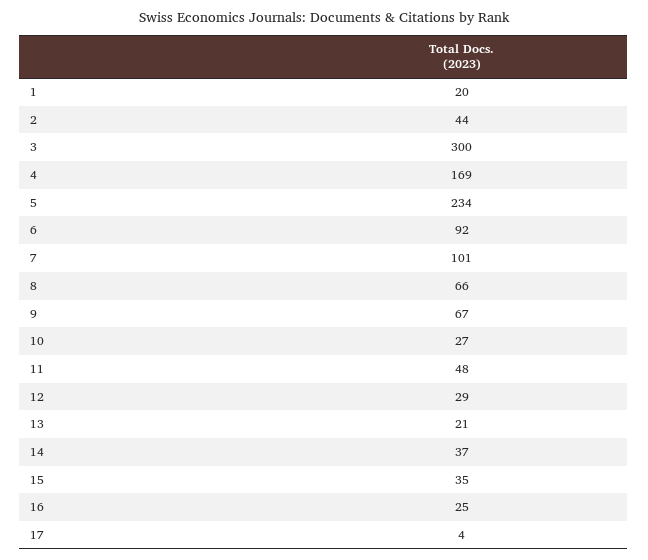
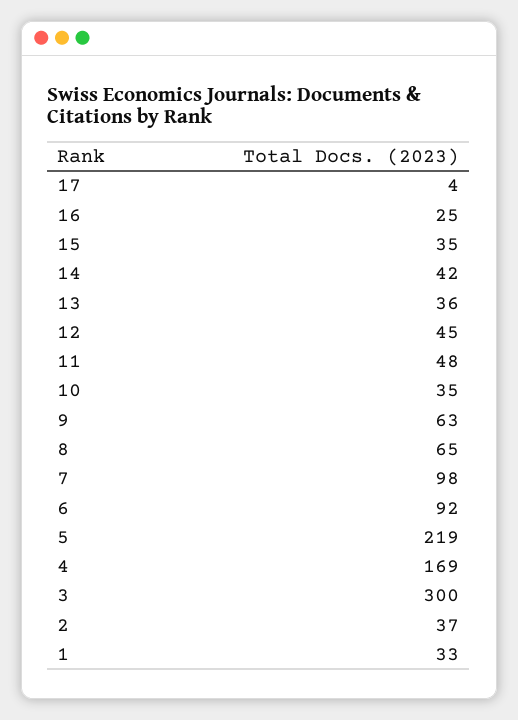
  {
-   "1": 20,
+   "1": 33,
-   "2": 44,
+   "2": 37,
    "3": 300,
    "4": 169,
-   "5": 234,
+   "5": 219,
    "6": 92,
-   "7": 101,
+   "7": 98,
-   "8": 66,
+   "8": 65,
-   "9": 67,
+   "9": 63,
-   "10": 27,
+   "10": 35,
    "11": 48,
-   "12": 29,
+   "12": 45,
-   "13": 21,
+   "13": 36,
-   "14": 37,
+   "14": 42,
    "15": 35,
    "16": 25,
    "17": 4
  }

